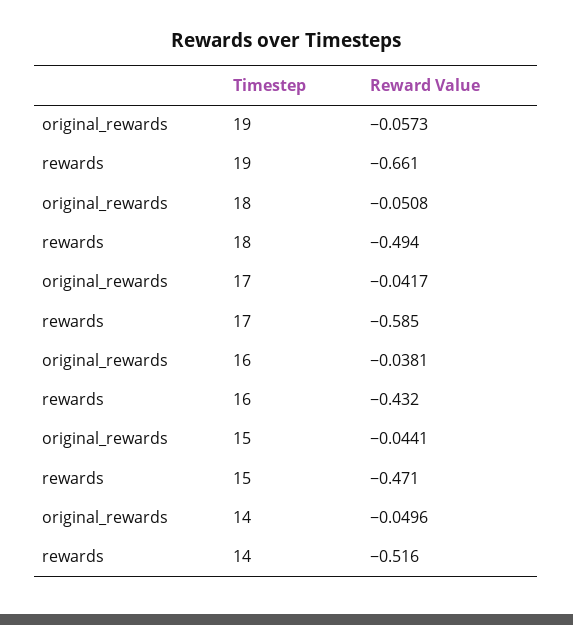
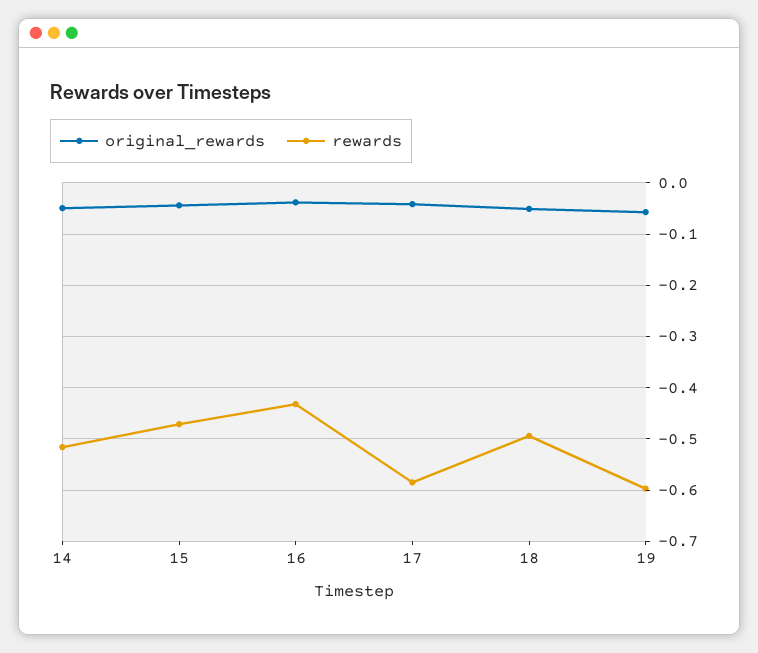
  {
    "original_rewards": {
      "19": -0.0573,
      "18": -0.0508,
      "17": -0.0417,
      "16": -0.0381,
      "15": -0.0441,
      "14": -0.0496
    },
    "rewards": {
-     "19": -0.661,
+     "19": -0.6,
      "18": -0.494,
      "17": -0.585,
      "16": -0.432,
      "15": -0.471,
      "14": -0.516
    }
  }

